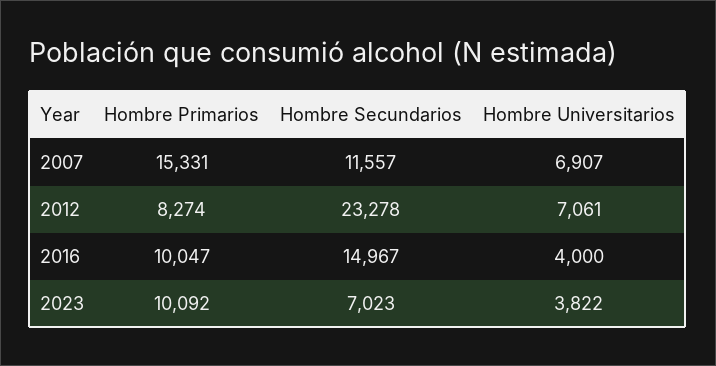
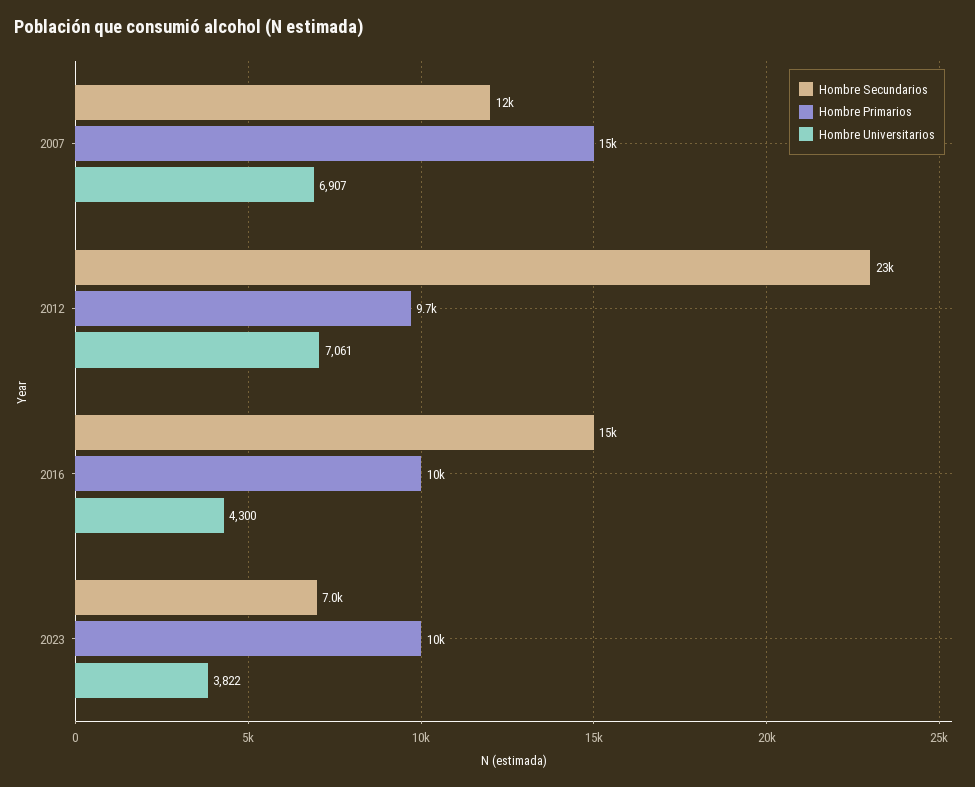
  {
    "Hombre Primarios": {
      "2007": 15331,
-     "2012": 8274,
+     "2012": 9700,
      "2016": 10047,
      "2023": 10092
    },
    "Hombre Secundarios": {
      "2007": 11557,
      "2012": 23278,
      "2016": 14967,
      "2023": 7023
    },
    "Hombre Universitarios": {
      "2007": 6907,
      "2012": 7061,
-     "2016": 4000,
+     "2016": 4300,
      "2023": 3822
    }
  }

